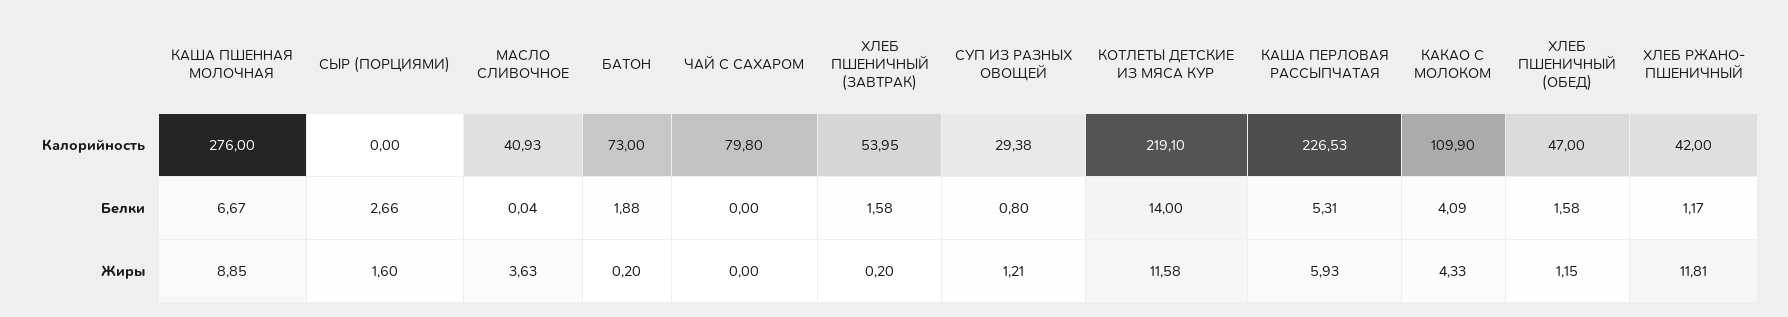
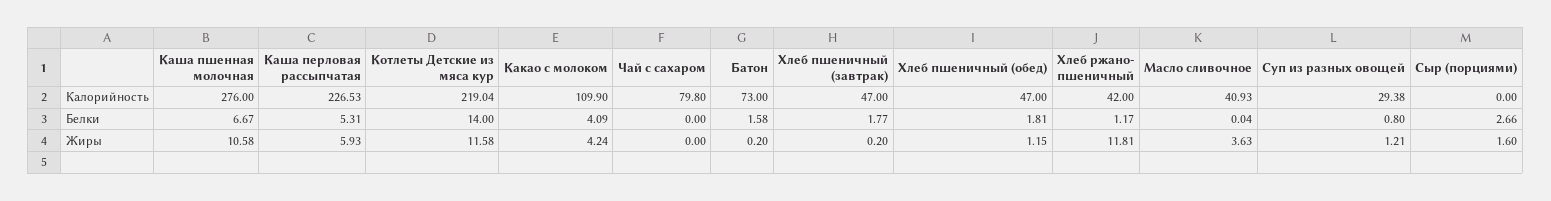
  {
    "КАША ПШЕННАЯ МОЛОЧНАЯ": {
      "Калорийность": 276,
      "Белки": 6.67,
-     "Жиры": 8.85
+     "Жиры": 10.58
    },
    "СЫР (ПОРЦИЯМИ)": {
      "Калорийность": 0,
      "Белки": 2.66,
      "Жиры": 1.6
    },
    "МАСЛО СЛИВОЧНОЕ": {
      "Калорийность": 40.93,
      "Белки": 0.04,
      "Жиры": 3.63
    },
    "БАТОН": {
      "Калорийность": 73,
-     "Белки": 1.88,
+     "Белки": 1.58,
      "Жиры": 0.2
    },
    "ЧАЙ С САХАРОМ": {
      "Калорийность": 79.8,
      "Белки": 0,
      "Жиры": 0
    },
    "ХЛЕБ ПШЕНИЧНЫЙ (ЗАВТРАК)": {
-     "Калорийность": 53.95,
+     "Калорийность": 47,
-     "Белки": 1.58,
+     "Белки": 1.77,
      "Жиры": 0.2
    },
    "СУП ИЗ РАЗНЫХ ОВОЩЕЙ": {
      "Калорийность": 29.38,
      "Белки": 0.8,
      "Жиры": 1.21
    },
    "КОТЛЕТЫ ДЕТСКИЕ ИЗ МЯСА КУР": {
-     "Калорийность": 219.1,
+     "Калорийность": 219.04,
      "Белки": 14,
      "Жиры": 11.58
    },
    "КАША ПЕРЛОВАЯ РАССЫПЧАТАЯ": {
      "Калорийность": 226.53,
      "Белки": 5.31,
      "Жиры": 5.93
    },
    "КАКАО С МОЛОКОМ": {
      "Калорийность": 109.9,
      "Белки": 4.09,
-     "Жиры": 4.33
+     "Жиры": 4.24
    },
    "ХЛЕБ ПШЕНИЧНЫЙ (ОБЕД)": {
      "Калорийность": 47,
-     "Белки": 1.58,
+     "Белки": 1.81,
      "Жиры": 1.15
    },
    "ХЛЕБ РЖАНО- ПШЕНИЧНЫЙ": {
      "Калорийность": 42,
      "Белки": 1.17,
      "Жиры": 11.81
    }
  }

